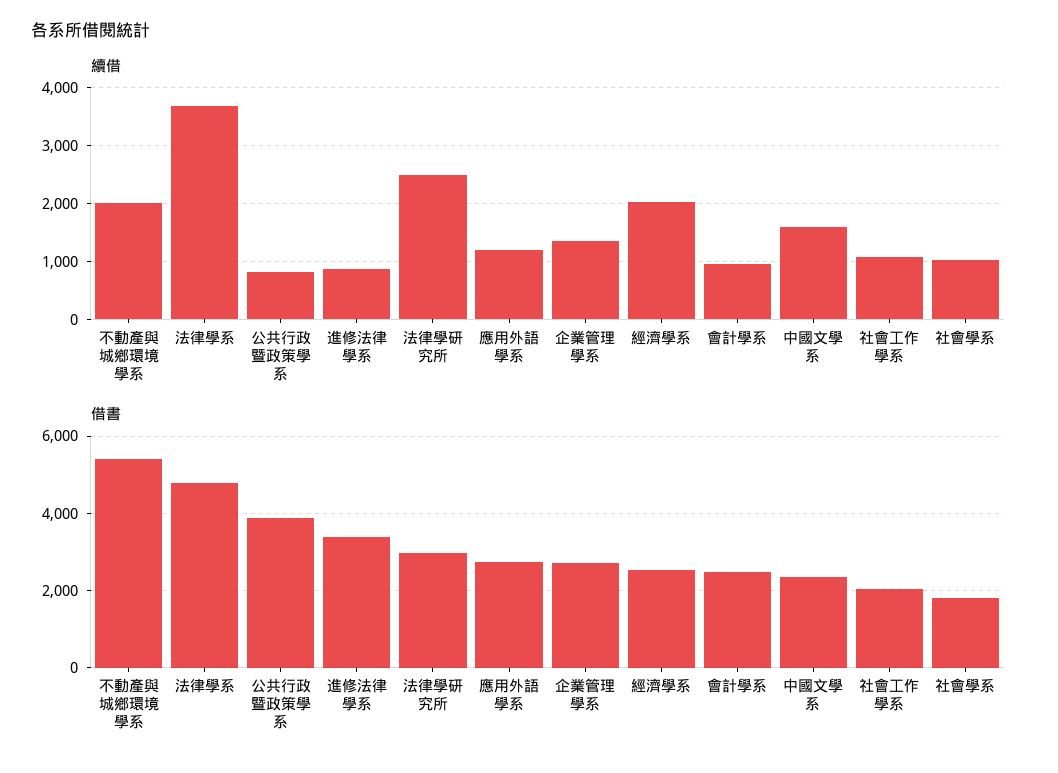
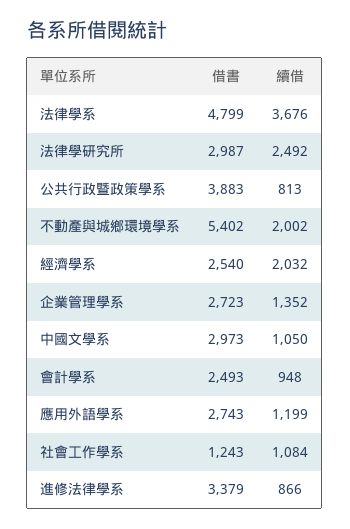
  {
    "續借": {
      "不動產與城鄉環境學系": 2002,
      "法律學系": 3676,
      "公共行政暨政策學系": 813,
      "進修法律學系": 866,
      "法律學研究所": 2492,
      "應用外語學系": 1199,
      "企業管理學系": 1352,
      "經濟學系": 2032,
      "會計學系": 948,
-     "中國文學系": 1600,
+     "中國文學系": 1050,
-     "社會工作學系": 1084,
+     "社會工作學系": 1084
-     "社會學系": 1000
    },
    "借書": {
      "不動產與城鄉環境學系": 5402,
      "法律學系": 4799,
      "公共行政暨政策學系": 3883,
      "進修法律學系": 3379,
      "法律學研究所": 2987,
      "應用外語學系": 2743,
      "企業管理學系": 2723,
      "經濟學系": 2540,
      "會計學系": 2493,
-     "中國文學系": 2400,
+     "中國文學系": 2973,
-     "社會工作學系": 2000,
+     "社會工作學系": 1243
-     "社會學系": 1800
    }
  }

